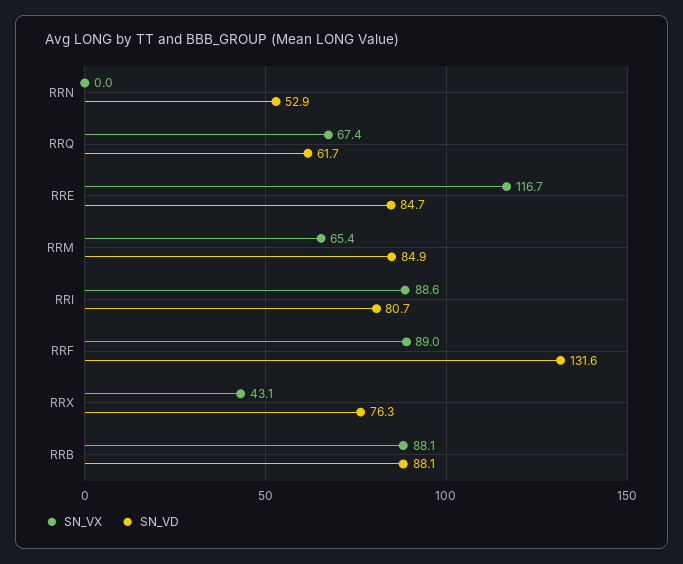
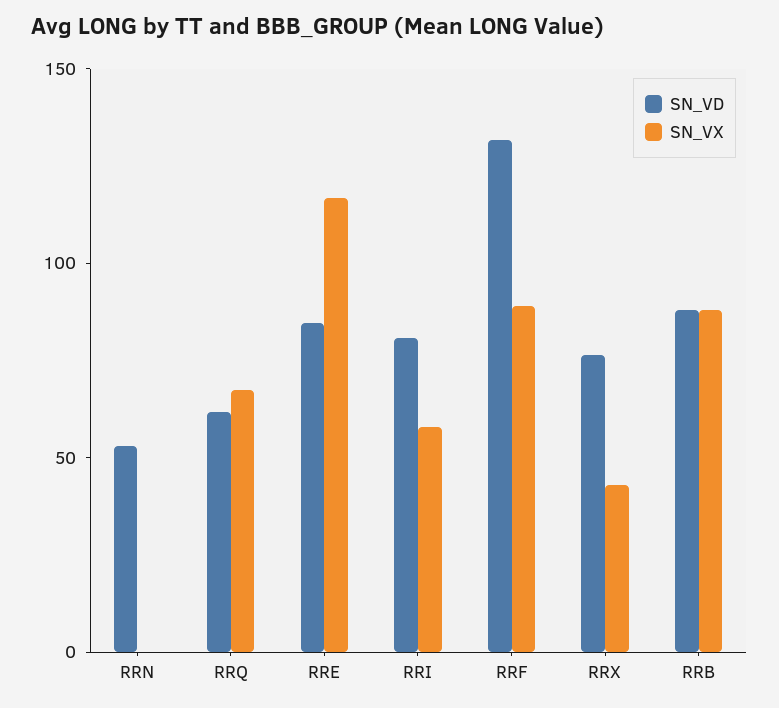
  {
    "SN_VX": {
      "RRN": 0,
      "RRQ": 67.4,
      "RRE": 116.7,
-     "RRM": 65.4,
-     "RRI": 88.6,
+     "RRI": 60,
      "RRF": 89,
      "RRX": 43.1,
      "RRB": 88.1
    },
    "SN_VD": {
      "RRN": 52.9,
      "RRQ": 61.7,
      "RRE": 84.7,
-     "RRM": 84.9,
      "RRI": 80.7,
      "RRF": 131.6,
      "RRX": 76.3,
      "RRB": 88.1
    }
  }

